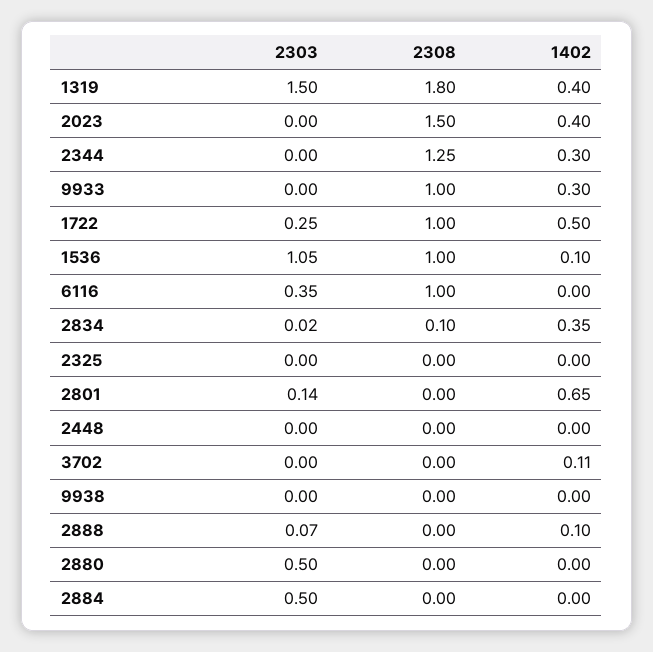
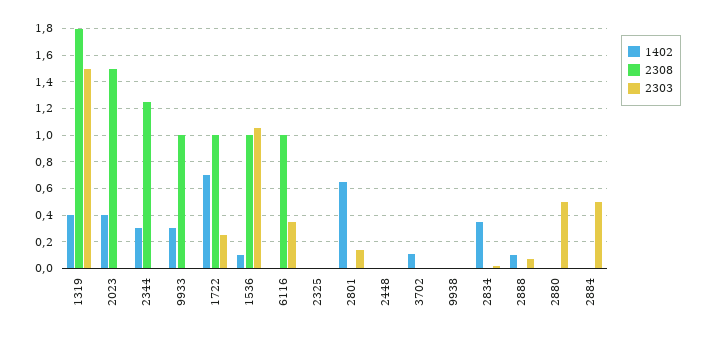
  {
    "2303": {
      "1319": 1.5,
      "2023": 0,
      "2344": 0,
      "9933": 0,
      "1722": 0.25,
      "1536": 1.05,
      "6116": 0.35,
      "2834": 0.02,
      "2325": 0,
      "2801": 0.14,
      "2448": 0,
      "3702": 0,
      "9938": 0,
      "2888": 0.07,
      "2880": 0.5,
      "2884": 0.5
    },
    "2308": {
      "1319": 1.8,
      "2023": 1.5,
      "2344": 1.25,
      "9933": 1,
      "1722": 1,
      "1536": 1,
      "6116": 1,
-     "2834": 0.1,
+     "2834": 0,
      "2325": 0,
      "2801": 0,
      "2448": 0,
      "3702": 0,
      "9938": 0,
      "2888": 0,
      "2880": 0,
      "2884": 0
    },
    "1402": {
      "1319": 0.4,
      "2023": 0.4,
      "2344": 0.3,
      "9933": 0.3,
-     "1722": 0.5,
+     "1722": 0.7,
      "1536": 0.1,
      "6116": 0,
      "2834": 0.35,
      "2325": 0,
      "2801": 0.65,
      "2448": 0,
      "3702": 0.11,
      "9938": 0,
      "2888": 0.1,
      "2880": 0,
      "2884": 0
    }
  }

